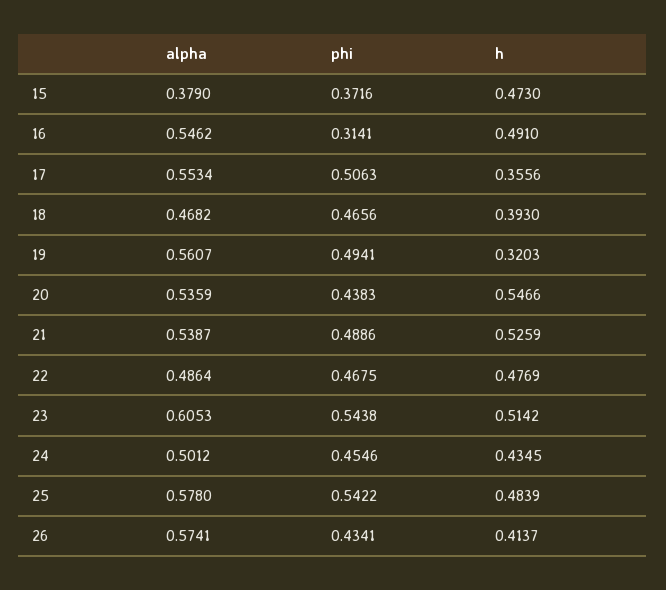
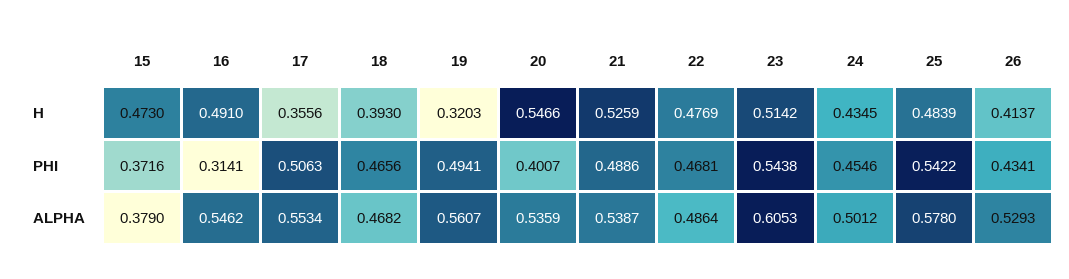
  {
    "alpha": {
      "15": 0.379,
      "16": 0.5462,
      "17": 0.5534,
      "18": 0.4682,
      "19": 0.5607,
      "20": 0.5359,
      "21": 0.5387,
      "22": 0.4864,
      "23": 0.6053,
      "24": 0.5012,
      "25": 0.578,
-     "26": 0.5741
+     "26": 0.5293
    },
    "phi": {
      "15": 0.3716,
      "16": 0.3141,
      "17": 0.5063,
      "18": 0.4656,
      "19": 0.4941,
-     "20": 0.4383,
+     "20": 0.4007,
      "21": 0.4886,
-     "22": 0.4675,
+     "22": 0.4681,
      "23": 0.5438,
      "24": 0.4546,
      "25": 0.5422,
      "26": 0.4341
    },
    "h": {
      "15": 0.473,
      "16": 0.491,
      "17": 0.3556,
      "18": 0.393,
      "19": 0.3203,
      "20": 0.5466,
      "21": 0.5259,
      "22": 0.4769,
      "23": 0.5142,
      "24": 0.4345,
      "25": 0.4839,
      "26": 0.4137
    }
  }

